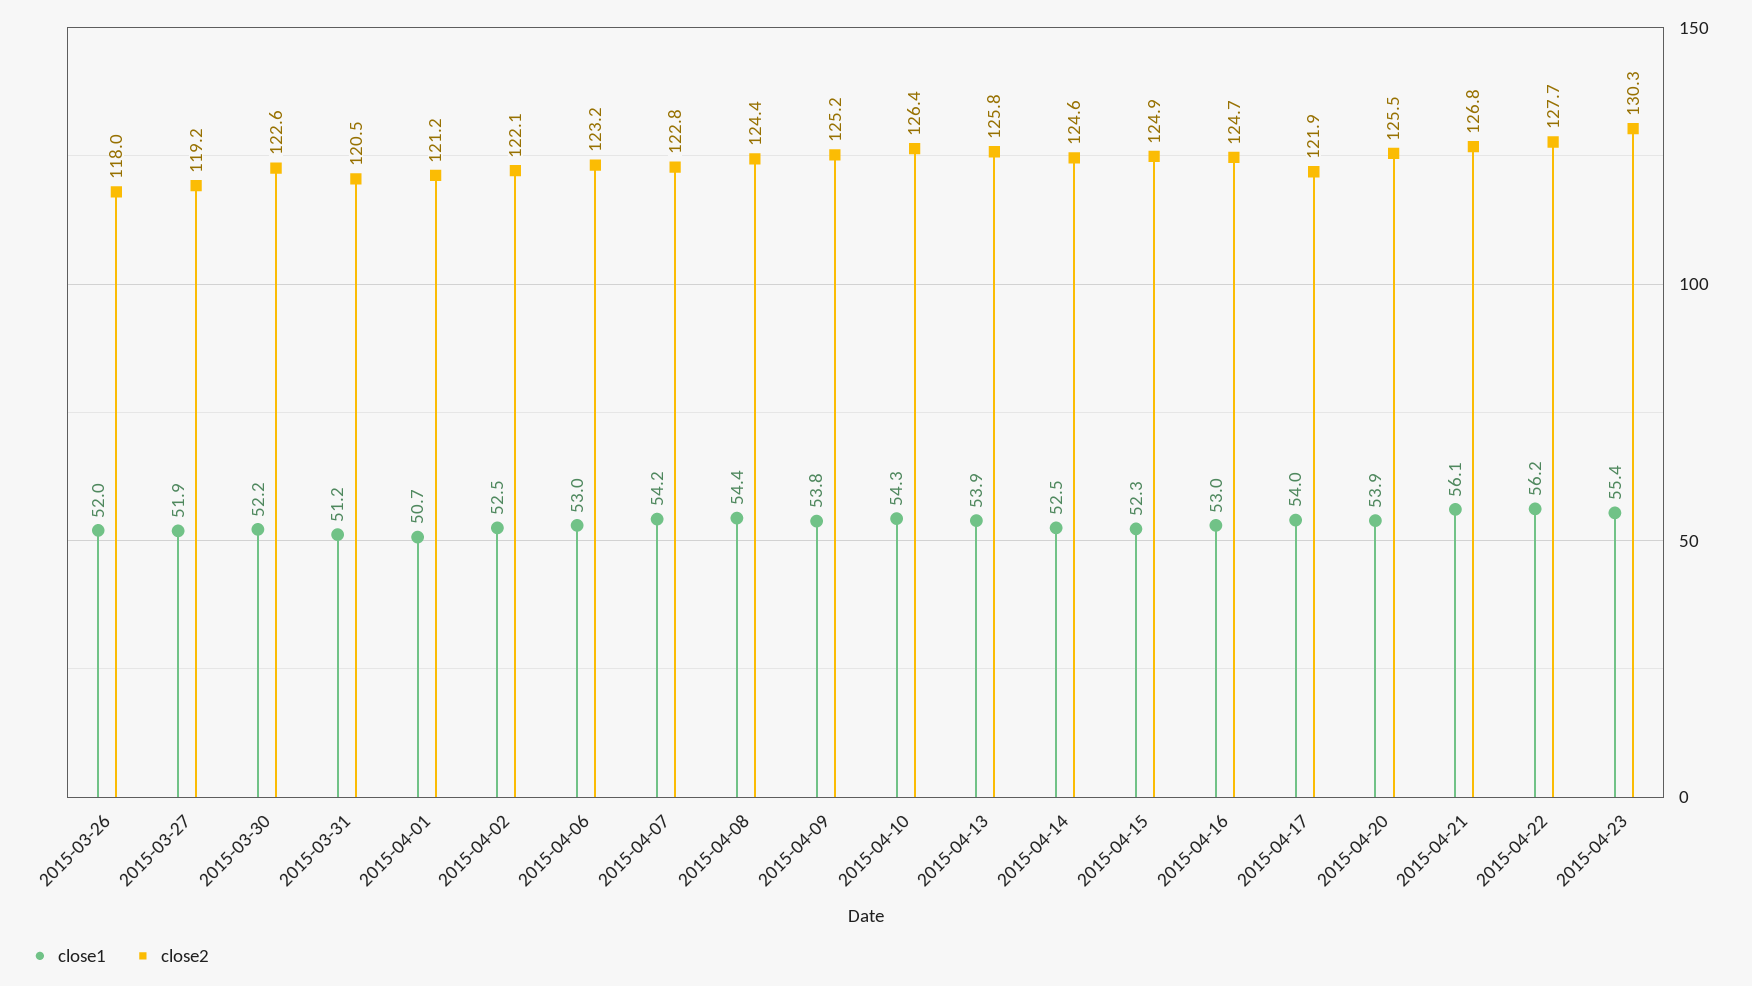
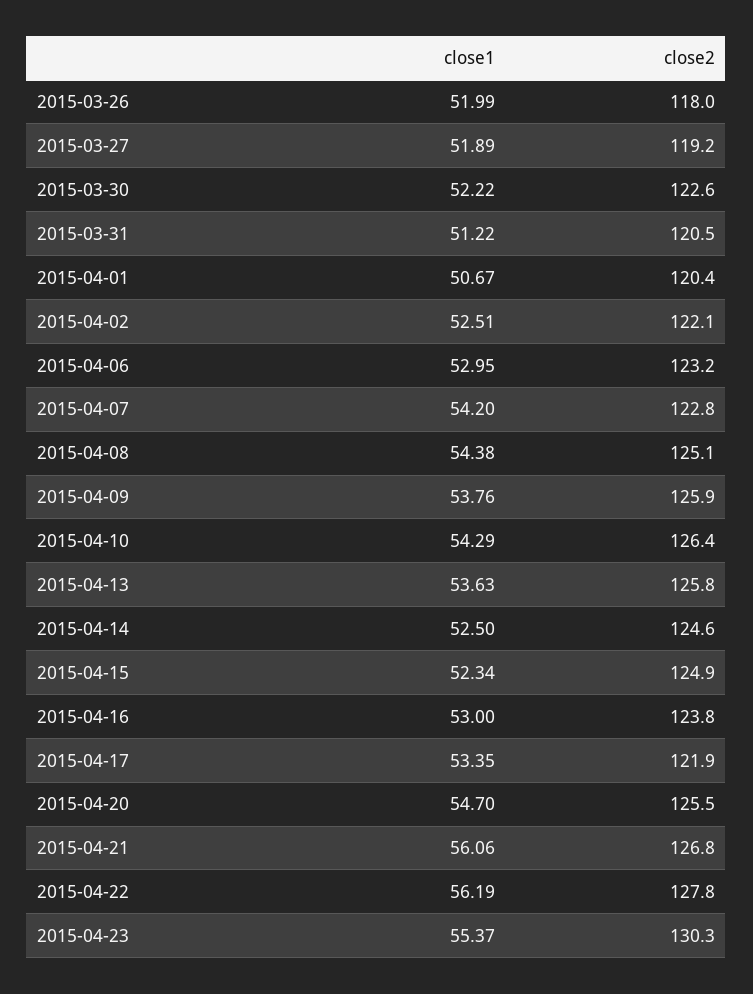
  {
    "close1": {
      "2015-03-26": 51.99,
      "2015-03-27": 51.89,
      "2015-03-30": 52.22,
      "2015-03-31": 51.22,
      "2015-04-01": 50.67,
      "2015-04-02": 52.51,
      "2015-04-06": 52.95,
      "2015-04-07": 54.2,
      "2015-04-08": 54.38,
      "2015-04-09": 53.76,
      "2015-04-10": 54.29,
-     "2015-04-13": 53.9,
+     "2015-04-13": 53.63,
      "2015-04-14": 52.5,
      "2015-04-15": 52.34,
      "2015-04-16": 53,
-     "2015-04-17": 54,
+     "2015-04-17": 53.35,
-     "2015-04-20": 53.9,
+     "2015-04-20": 54.7,
      "2015-04-21": 56.06,
      "2015-04-22": 56.19,
      "2015-04-23": 55.37
    },
    "close2": {
      "2015-03-26": 118,
      "2015-03-27": 119.2,
      "2015-03-30": 122.6,
      "2015-03-31": 120.5,
-     "2015-04-01": 121.2,
+     "2015-04-01": 120.4,
      "2015-04-02": 122.1,
      "2015-04-06": 123.2,
      "2015-04-07": 122.8,
-     "2015-04-08": 124.4,
+     "2015-04-08": 125.1,
-     "2015-04-09": 125.2,
+     "2015-04-09": 125.9,
      "2015-04-10": 126.4,
      "2015-04-13": 125.8,
      "2015-04-14": 124.6,
      "2015-04-15": 124.9,
-     "2015-04-16": 124.7,
+     "2015-04-16": 123.8,
      "2015-04-17": 121.9,
      "2015-04-20": 125.5,
      "2015-04-21": 126.8,
-     "2015-04-22": 127.7,
+     "2015-04-22": 127.8,
      "2015-04-23": 130.3
    }
  }

